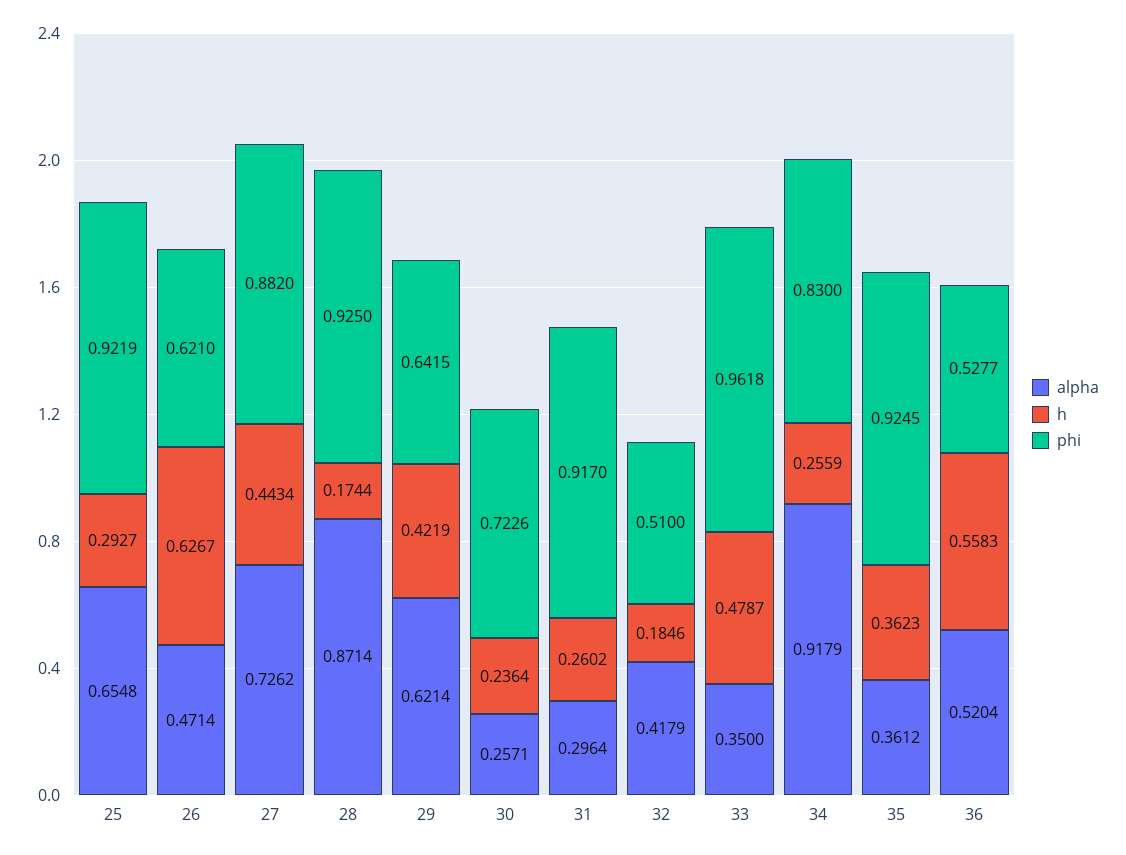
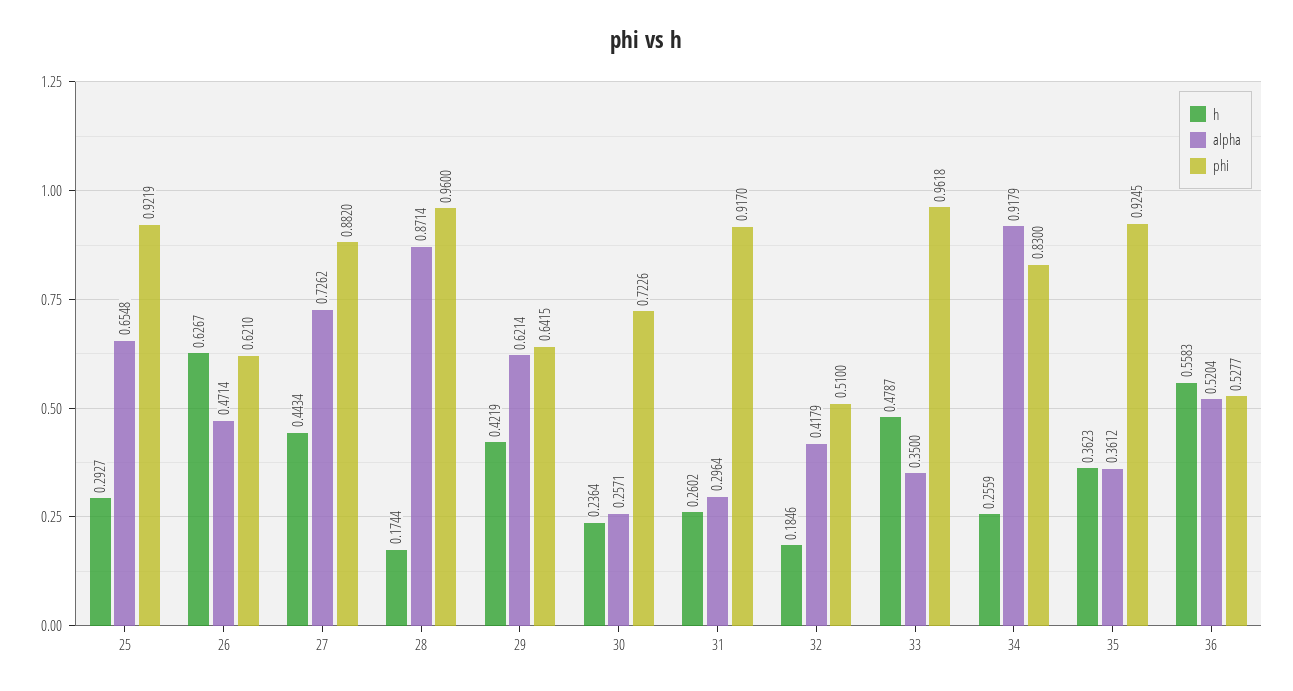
  {
    "alpha": {
      "25": 0.6548,
      "26": 0.4714,
      "27": 0.7262,
      "28": 0.8714,
      "29": 0.6214,
      "30": 0.2571,
      "31": 0.2964,
      "32": 0.4179,
      "33": 0.35,
      "34": 0.9179,
      "35": 0.3612,
      "36": 0.5204
    },
    "h": {
      "25": 0.2927,
      "26": 0.6267,
      "27": 0.4434,
      "28": 0.1744,
      "29": 0.4219,
      "30": 0.2364,
      "31": 0.2602,
      "32": 0.1846,
      "33": 0.4787,
      "34": 0.2559,
      "35": 0.3623,
      "36": 0.5583
    },
    "phi": {
      "25": 0.9219,
      "26": 0.621,
      "27": 0.882,
-     "28": 0.925,
+     "28": 0.96,
      "29": 0.6415,
      "30": 0.7226,
      "31": 0.917,
      "32": 0.51,
      "33": 0.9618,
      "34": 0.83,
      "35": 0.9245,
      "36": 0.5277
    }
  }

